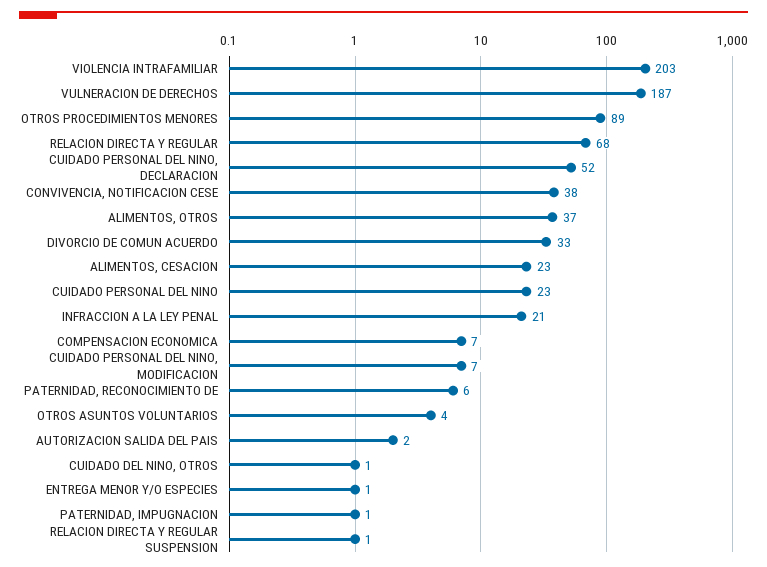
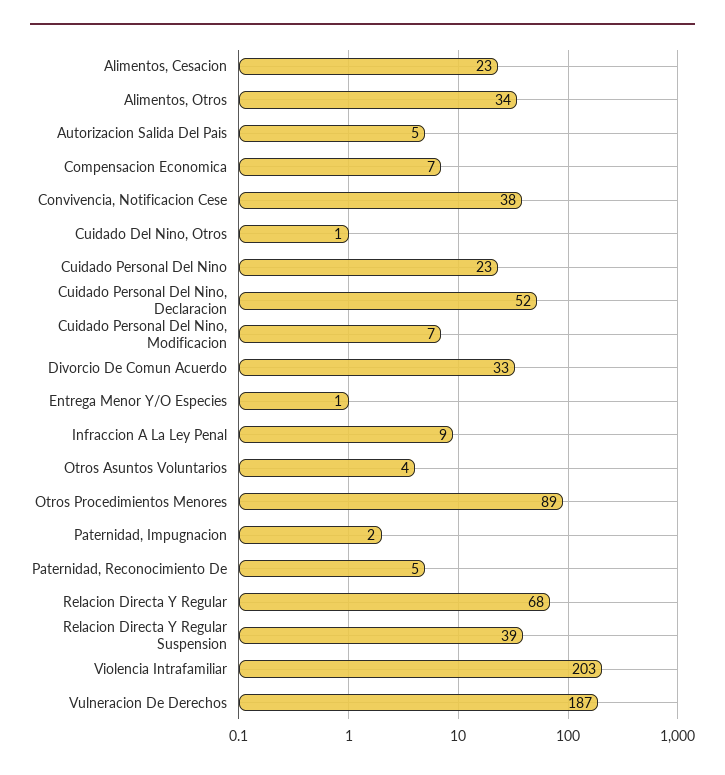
  {
    "VIOLENCIA INTRAFAMILIAR": 203,
    "VULNERACION DE DERECHOS": 187,
    "OTROS PROCEDIMIENTOS MENORES": 89,
    "RELACION DIRECTA Y REGULAR": 68,
    "CUIDADO PERSONAL DEL NINO, DECLARACION": 52,
    "CONVIVENCIA, NOTIFICACION CESE": 38,
-   "ALIMENTOS, OTROS": 37,
+   "ALIMENTOS, OTROS": 34,
    "DIVORCIO DE COMUN ACUERDO": 33,
    "ALIMENTOS, CESACION": 23,
    "CUIDADO PERSONAL DEL NINO": 23,
-   "INFRACCION A LA LEY PENAL": 21,
+   "INFRACCION A LA LEY PENAL": 9,
    "COMPENSACION ECONOMICA": 7,
    "CUIDADO PERSONAL DEL NINO, MODIFICACION": 7,
-   "PATERNIDAD, RECONOCIMIENTO DE": 6,
+   "PATERNIDAD, RECONOCIMIENTO DE": 5,
    "OTROS ASUNTOS VOLUNTARIOS": 4,
-   "AUTORIZACION SALIDA DEL PAIS": 2,
+   "AUTORIZACION SALIDA DEL PAIS": 5,
    "CUIDADO DEL NINO, OTROS": 1,
    "ENTREGA MENOR Y/O ESPECIES": 1,
-   "PATERNIDAD, IMPUGNACION": 1,
+   "PATERNIDAD, IMPUGNACION": 2,
-   "RELACION DIRECTA Y REGULAR SUSPENSION": 1
+   "RELACION DIRECTA Y REGULAR SUSPENSION": 39
  }

